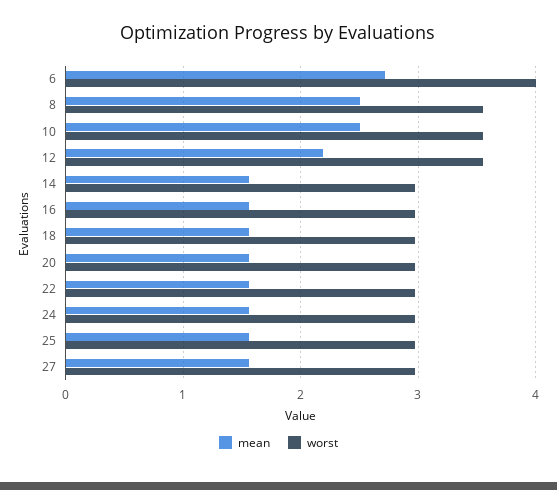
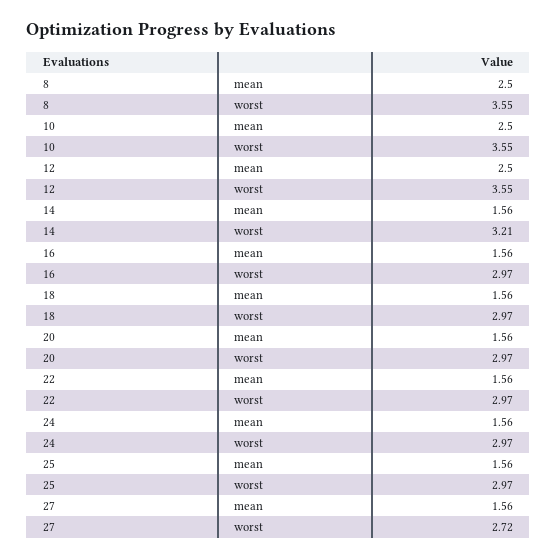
  {
    "mean": {
-     "6": 2.7,
      "8": 2.5,
      "10": 2.5,
-     "12": 2.2,
+     "12": 2.5,
      "14": 1.56,
      "16": 1.56,
      "18": 1.56,
      "20": 1.56,
      "22": 1.56,
      "24": 1.56,
      "25": 1.56,
      "27": 1.56
    },
    "worst": {
-     "6": 4,
      "8": 3.55,
      "10": 3.55,
      "12": 3.55,
-     "14": 3,
+     "14": 3.21,
      "16": 2.97,
      "18": 2.97,
      "20": 2.97,
      "22": 2.97,
      "24": 2.97,
      "25": 2.97,
-     "27": 3
+     "27": 2.72
    }
  }

